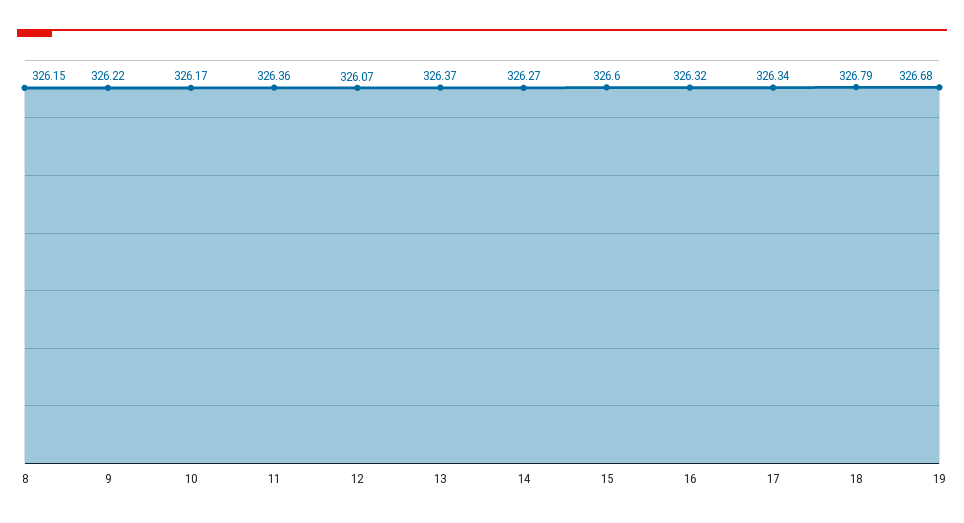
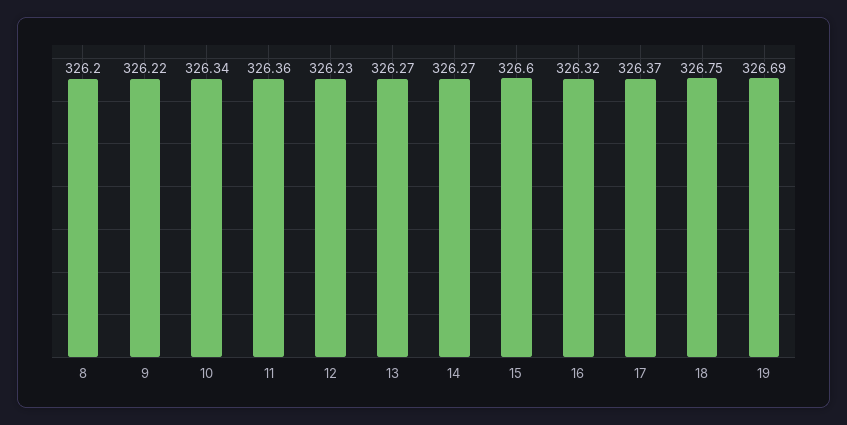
  {
-   "8": 326.15,
+   "8": 326.2,
    "9": 326.22,
-   "10": 326.17,
+   "10": 326.34,
    "11": 326.36,
-   "12": 326.07,
+   "12": 326.23,
-   "13": 326.37,
+   "13": 326.27,
    "14": 326.27,
    "15": 326.6,
    "16": 326.32,
-   "17": 326.34,
+   "17": 326.37,
-   "18": 326.79,
+   "18": 326.75,
-   "19": 326.68
+   "19": 326.69
  }

